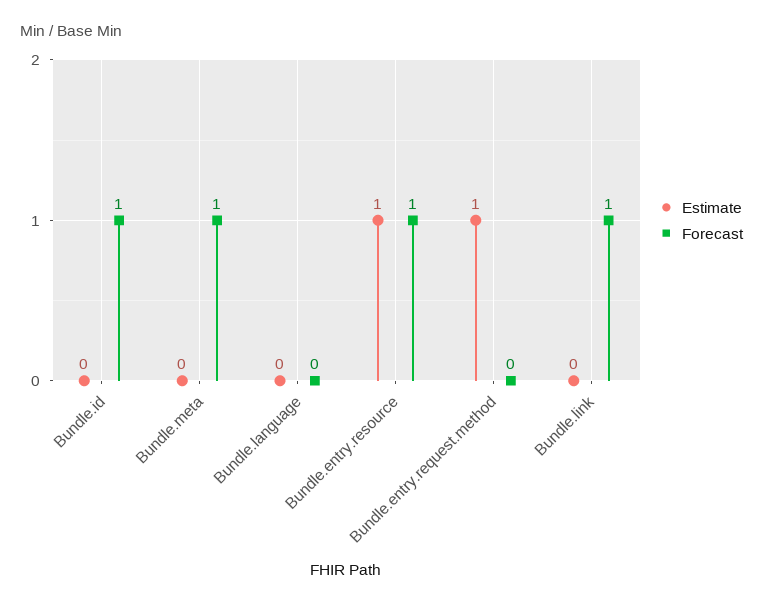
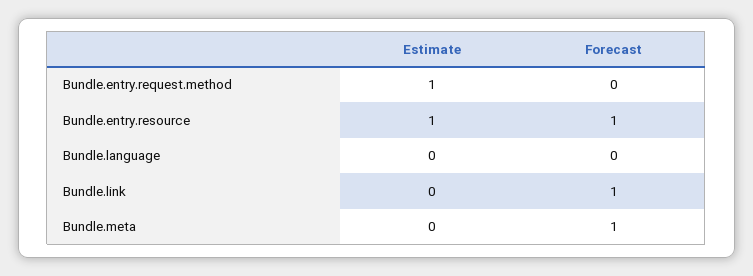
  {
    "Estimate": {
-     "Bundle.id": 0,
      "Bundle.meta": 0,
      "Bundle.language": 0,
      "Bundle.entry.resource": 1,
      "Bundle.entry.request.method": 1,
      "Bundle.link": 0
    },
    "Forecast": {
-     "Bundle.id": 1,
      "Bundle.meta": 1,
      "Bundle.language": 0,
      "Bundle.entry.resource": 1,
      "Bundle.entry.request.method": 0,
      "Bundle.link": 1
    }
  }

